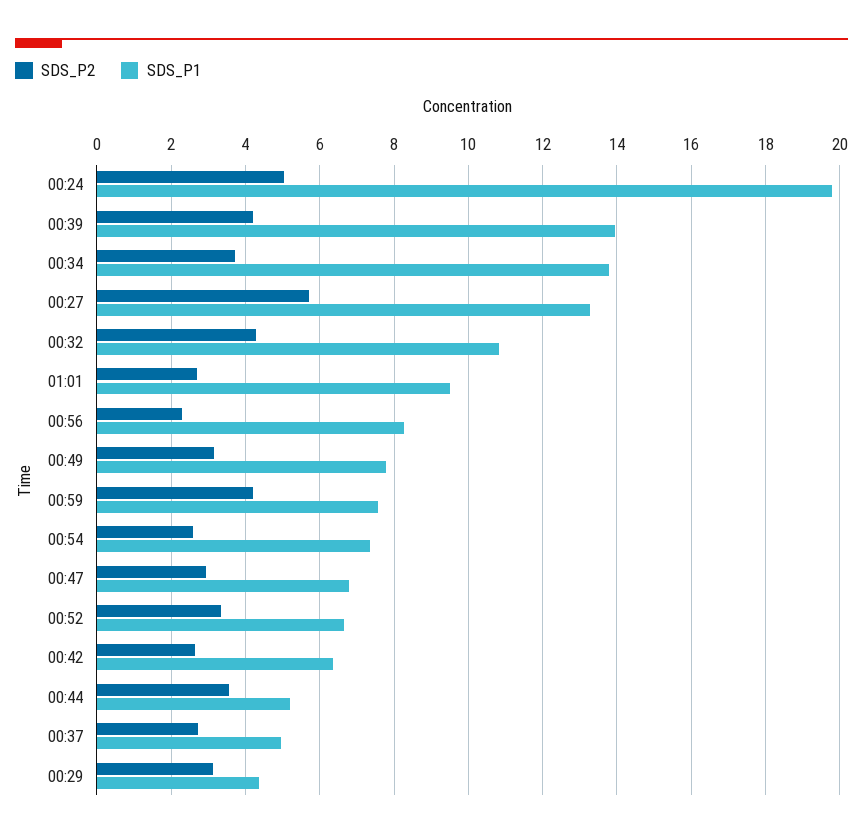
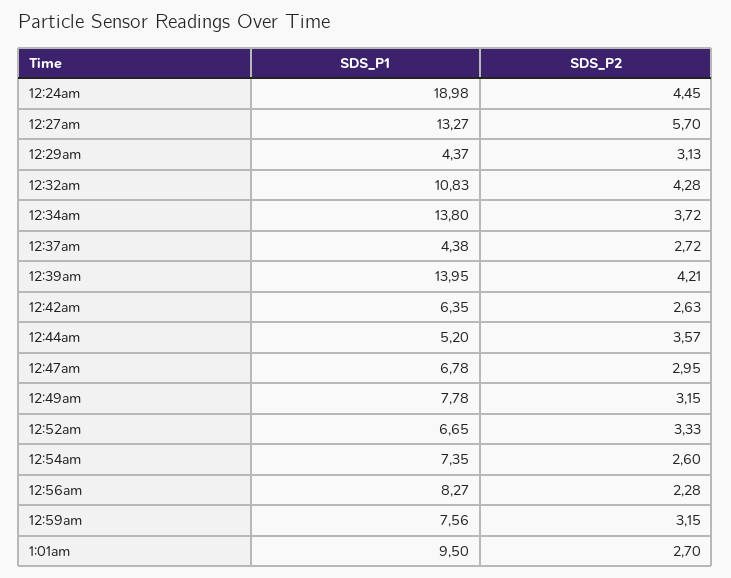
  {
    "SDS_P2": {
-     "00:24": 5,
+     "00:24": 4.45,
      "00:39": 4.21,
      "00:34": 3.72,
      "00:27": 5.7,
      "00:32": 4.28,
      "01:01": 2.7,
      "00:56": 2.28,
      "00:49": 3.15,
-     "00:59": 4.2,
+     "00:59": 3.15,
      "00:54": 2.6,
      "00:47": 2.95,
      "00:52": 3.33,
      "00:42": 2.63,
      "00:44": 3.57,
      "00:37": 2.72,
      "00:29": 3.13
    },
    "SDS_P1": {
-     "00:24": 19.8,
+     "00:24": 18.98,
      "00:39": 13.95,
      "00:34": 13.8,
      "00:27": 13.27,
      "00:32": 10.83,
      "01:01": 9.5,
      "00:56": 8.27,
      "00:49": 7.78,
      "00:59": 7.56,
      "00:54": 7.35,
      "00:47": 6.78,
      "00:52": 6.65,
      "00:42": 6.35,
      "00:44": 5.2,
-     "00:37": 5,
+     "00:37": 4.38,
      "00:29": 4.37
    }
  }

